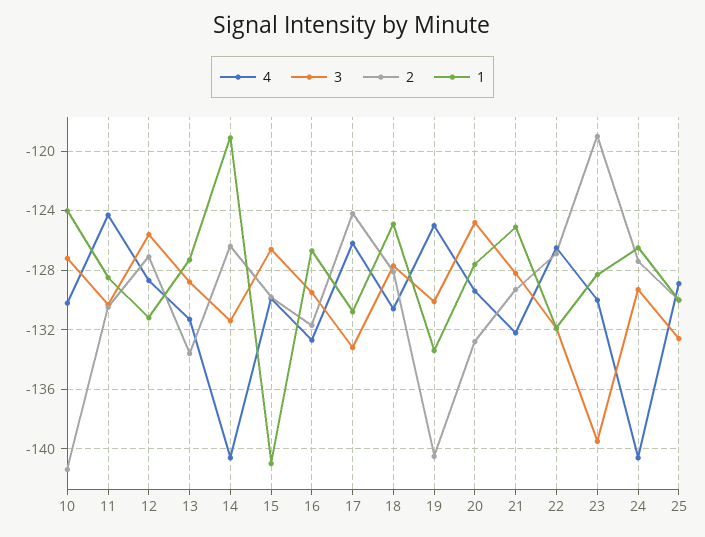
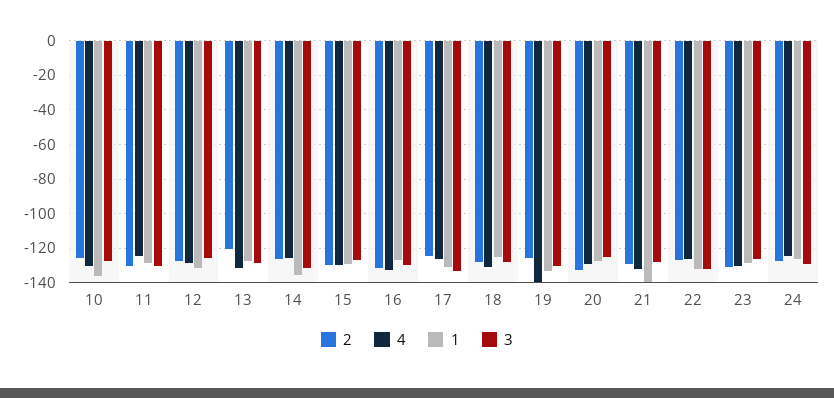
  {
    "4": {
      "10": -130,
      "11": -124.5,
      "12": -128.5,
      "13": -131.5,
-     "14": -140.5,
+     "14": -125,
      "15": -130,
      "16": -132.5,
      "17": -126,
      "18": -130.5,
-     "19": -125,
+     "19": -140,
      "20": -129.5,
      "21": -132,
      "22": -126.5,
      "23": -130,
-     "24": -140.5,
+     "24": -125
-     "25": -129
    },
    "3": {
      "10": -127,
      "11": -130.5,
      "12": -125.5,
      "13": -129,
      "14": -131.5,
      "15": -126.5,
      "16": -129.5,
      "17": -133,
      "18": -127.5,
      "19": -130,
      "20": -125,
      "21": -128,
      "22": -132,
-     "23": -139.5,
+     "23": -125,
-     "24": -129.5,
+     "24": -129.5
-     "25": -132.5
    },
    "2": {
-     "10": -141.5,
+     "10": -125,
      "11": -130.5,
      "12": -127,
-     "13": -133.5,
+     "13": -120,
      "14": -126.5,
      "15": -130,
      "16": -131.5,
      "17": -124,
      "18": -128,
-     "19": -140.5,
+     "19": -125,
      "20": -133,
      "21": -129.5,
      "22": -127,
-     "23": -119,
+     "23": -130,
-     "24": -127.5,
+     "24": -127.5
-     "25": -130
    },
    "1": {
-     "10": -124,
+     "10": -135,
      "11": -128.5,
      "12": -131,
      "13": -127.5,
-     "14": -119,
+     "14": -135,
-     "15": -141,
+     "15": -130,
      "16": -126.5,
      "17": -131,
      "18": -125,
      "19": -133.5,
      "20": -127.5,
-     "21": -125,
+     "21": -140,
      "22": -132,
      "23": -128.5,
-     "24": -126.5,
+     "24": -126.5
-     "25": -130
    }
  }

